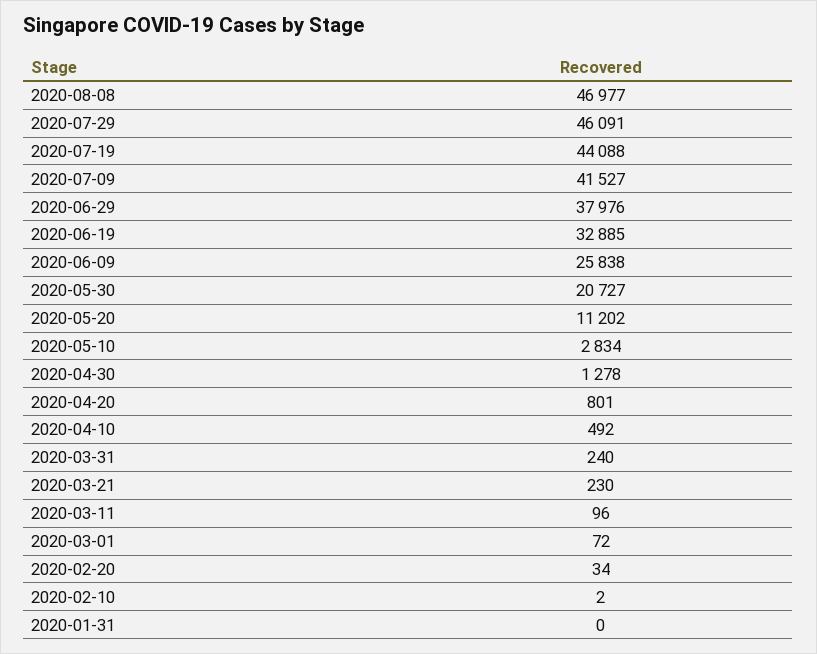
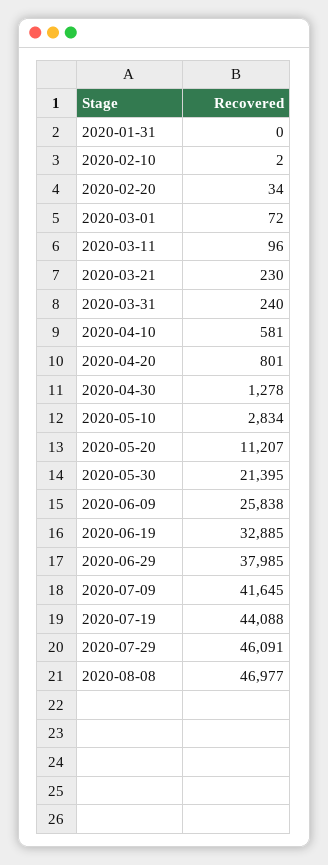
  {
    "2020-08-08": 46977,
    "2020-07-29": 46091,
    "2020-07-19": 44088,
-   "2020-07-09": 41527,
+   "2020-07-09": 41645,
-   "2020-06-29": 37976,
+   "2020-06-29": 37985,
    "2020-06-19": 32885,
    "2020-06-09": 25838,
-   "2020-05-30": 20727,
+   "2020-05-30": 21395,
-   "2020-05-20": 11202,
+   "2020-05-20": 11207,
    "2020-05-10": 2834,
    "2020-04-30": 1278,
    "2020-04-20": 801,
-   "2020-04-10": 492,
+   "2020-04-10": 581,
    "2020-03-31": 240,
    "2020-03-21": 230,
    "2020-03-11": 96,
    "2020-03-01": 72,
    "2020-02-20": 34,
    "2020-02-10": 2,
    "2020-01-31": 0
  }

